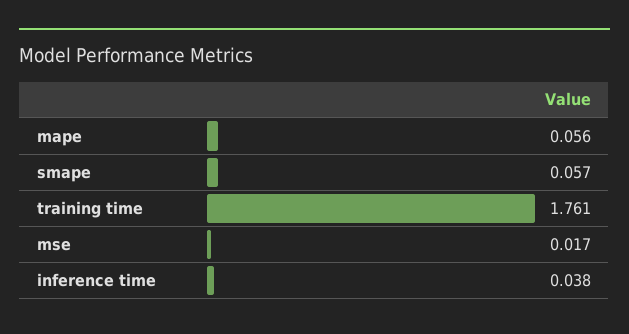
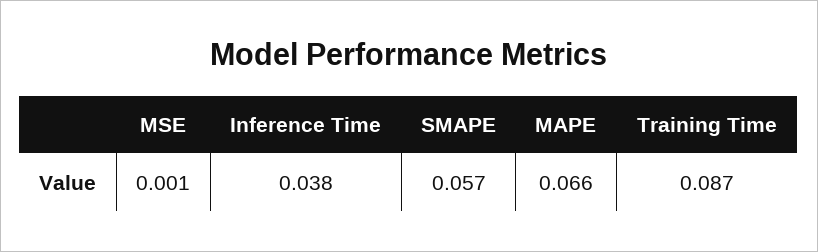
  {
-   "mape": 0.056,
+   "mape": 0.066,
    "smape": 0.057,
-   "training time": 1.761,
+   "training time": 0.087,
-   "mse": 0.017,
+   "mse": 0.001,
    "inference time": 0.038
  }

